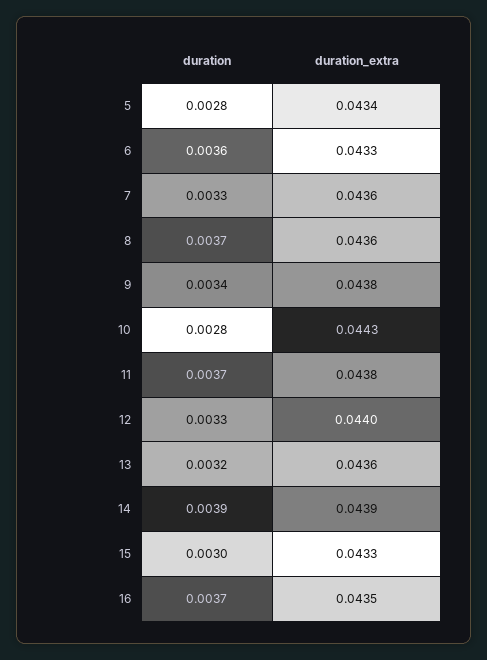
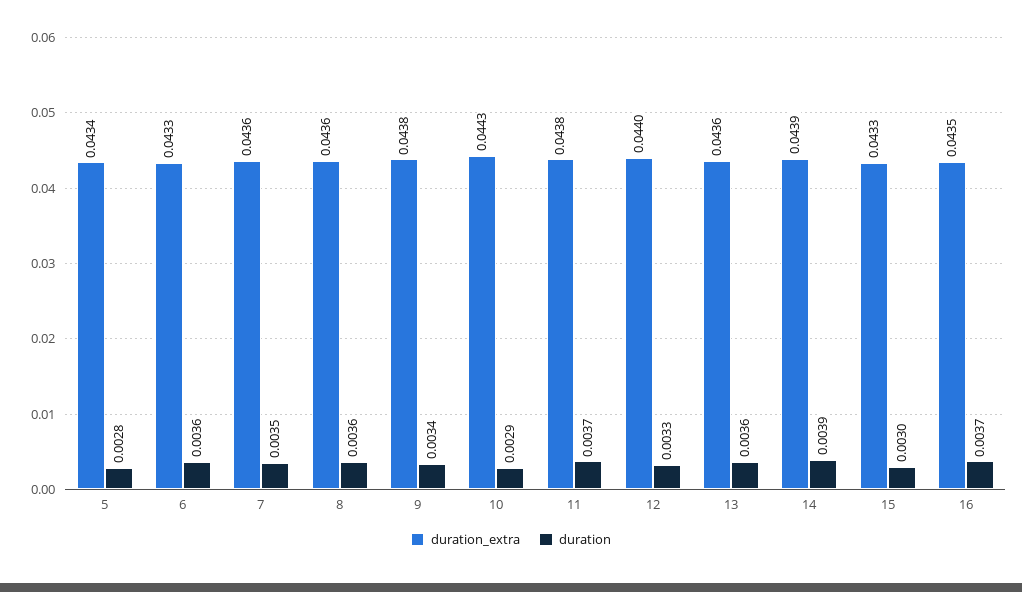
  {
    "duration": {
      "5": 0.0028,
      "6": 0.0036,
-     "7": 0.0033,
+     "7": 0.0035,
-     "8": 0.0037,
+     "8": 0.0036,
      "9": 0.0034,
-     "10": 0.0028,
+     "10": 0.0029,
      "11": 0.0037,
      "12": 0.0033,
-     "13": 0.0032,
+     "13": 0.0036,
      "14": 0.0039,
      "15": 0.003,
      "16": 0.0037
    },
    "duration_extra": {
      "5": 0.0434,
      "6": 0.0433,
      "7": 0.0436,
      "8": 0.0436,
      "9": 0.0438,
      "10": 0.0443,
      "11": 0.0438,
      "12": 0.044,
      "13": 0.0436,
      "14": 0.0439,
      "15": 0.0433,
      "16": 0.0435
    }
  }

